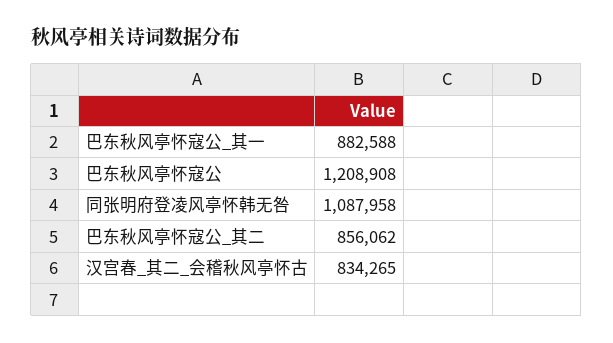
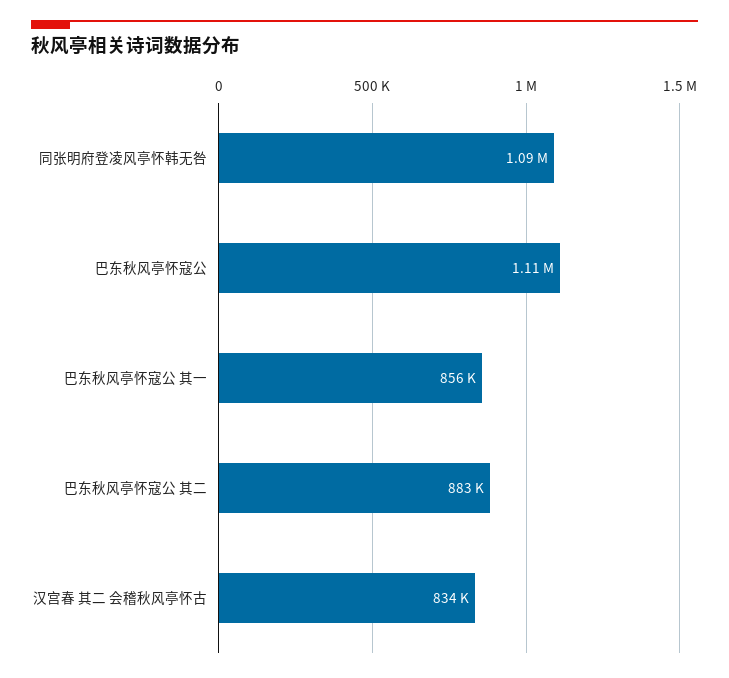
  {
-   "巴东秋风亭怀寇公_其一": 882588,
+   "巴东秋风亭怀寇公_其一": 856000,
-   "巴东秋风亭怀寇公": 1208908,
+   "巴东秋风亭怀寇公": 1110000,
    "同张明府登凌风亭怀韩无咎": 1087958,
-   "巴东秋风亭怀寇公_其二": 856062,
+   "巴东秋风亭怀寇公_其二": 883000,
    "汉宫春_其二_会稽秋风亭怀古": 834265
  }

